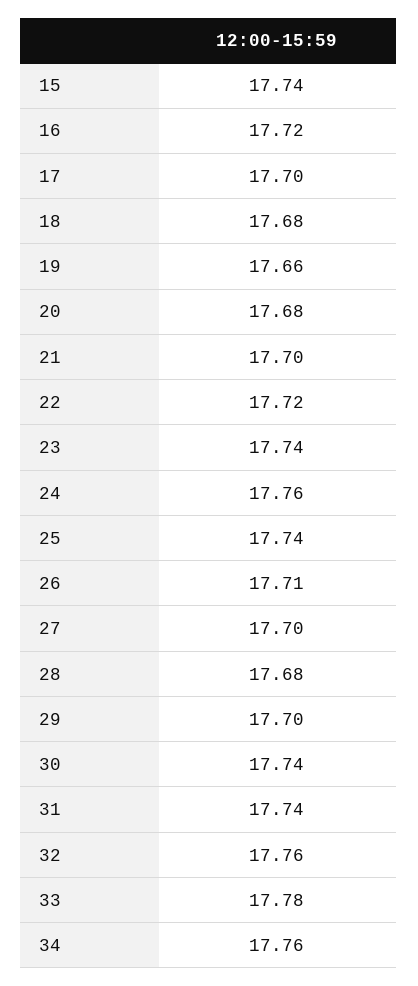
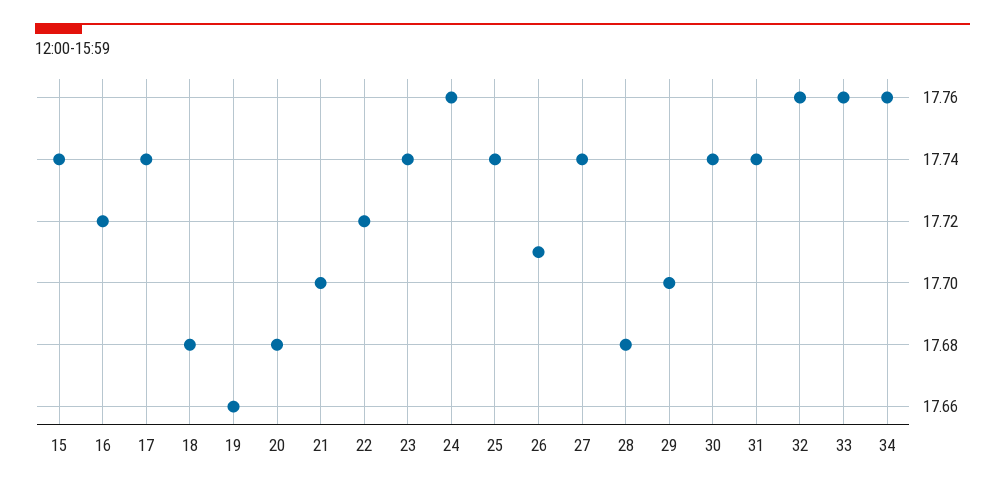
  {
    "15": 17.74,
    "16": 17.72,
-   "17": 17.7,
+   "17": 17.74,
    "18": 17.68,
    "19": 17.66,
    "20": 17.68,
    "21": 17.7,
    "22": 17.72,
    "23": 17.74,
    "24": 17.76,
    "25": 17.74,
    "26": 17.71,
-   "27": 17.7,
+   "27": 17.74,
    "28": 17.68,
    "29": 17.7,
    "30": 17.74,
    "31": 17.74,
    "32": 17.76,
-   "33": 17.78,
+   "33": 17.76,
    "34": 17.76
  }

